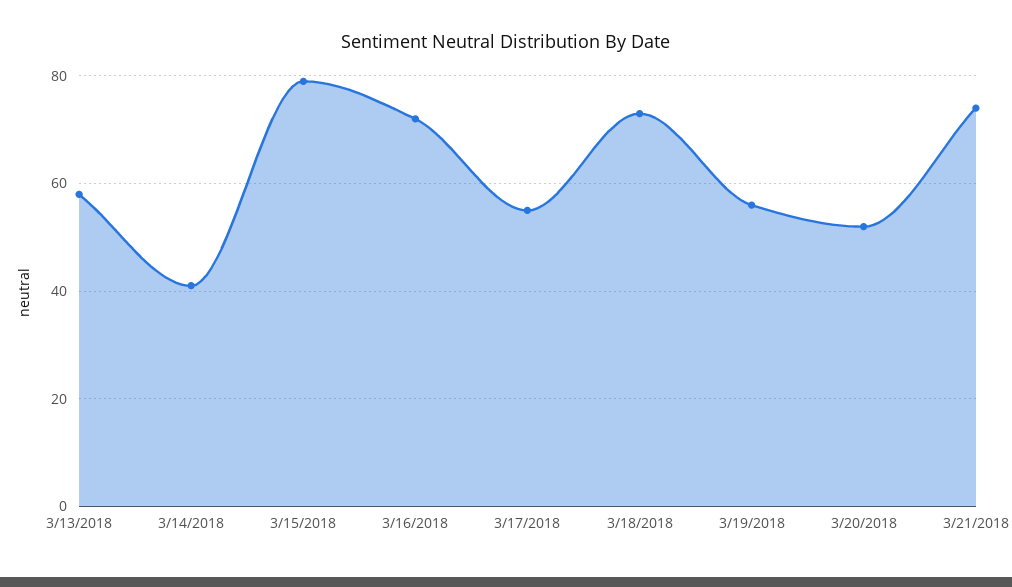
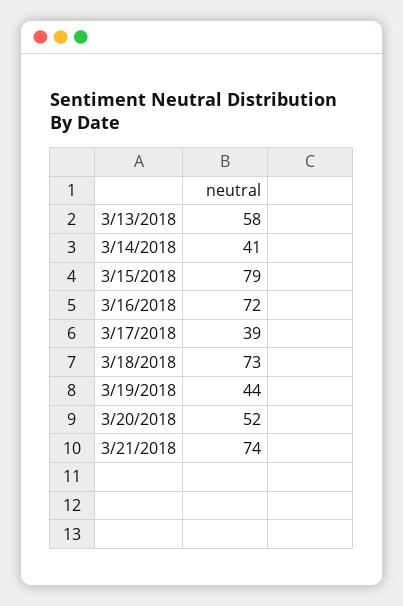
  {
    "3/13/2018": 58,
    "3/14/2018": 41,
    "3/15/2018": 79,
    "3/16/2018": 72,
-   "3/17/2018": 55,
+   "3/17/2018": 39,
    "3/18/2018": 73,
-   "3/19/2018": 55,
+   "3/19/2018": 44,
    "3/20/2018": 52,
    "3/21/2018": 74
  }

